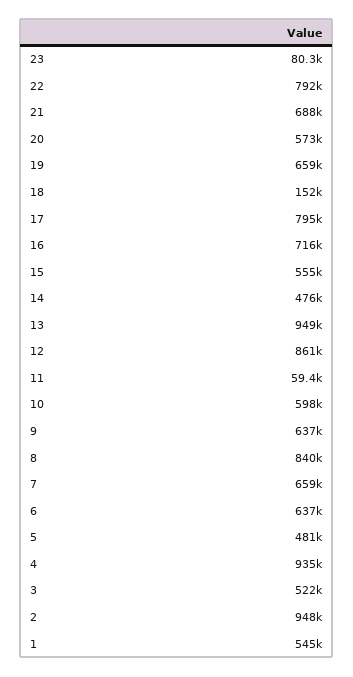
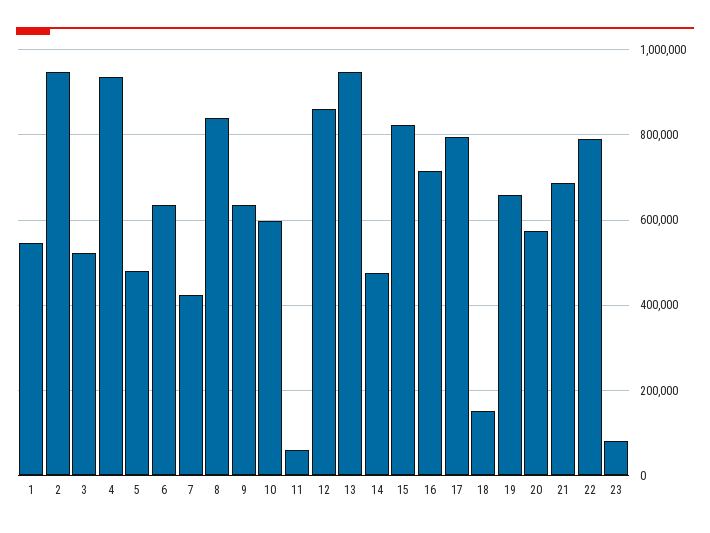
  {
    "23": 80300,
    "22": 792000,
    "21": 688000,
    "20": 573000,
    "19": 659000,
    "18": 152000,
    "17": 795000,
    "16": 716000,
-   "15": 555000,
+   "15": 820000,
    "14": 476000,
    "13": 949000,
    "12": 861000,
    "11": 59400,
    "10": 598000,
    "9": 637000,
    "8": 840000,
-   "7": 659000,
+   "7": 420000,
    "6": 637000,
    "5": 481000,
    "4": 935000,
    "3": 522000,
    "2": 948000,
    "1": 545000
  }

